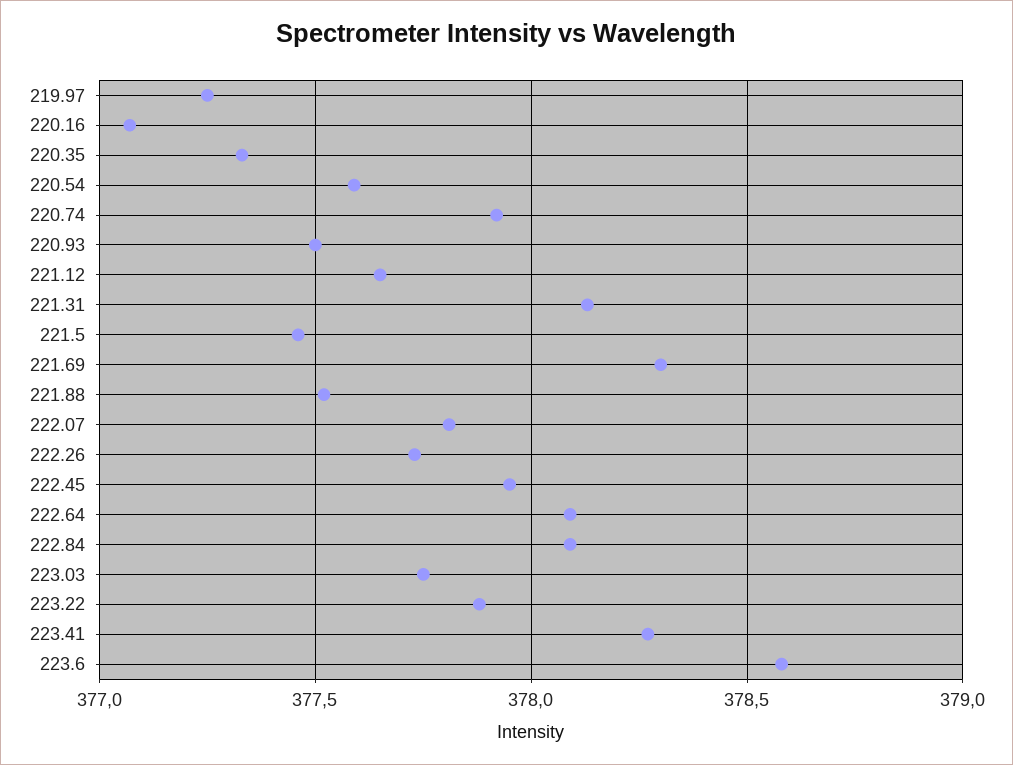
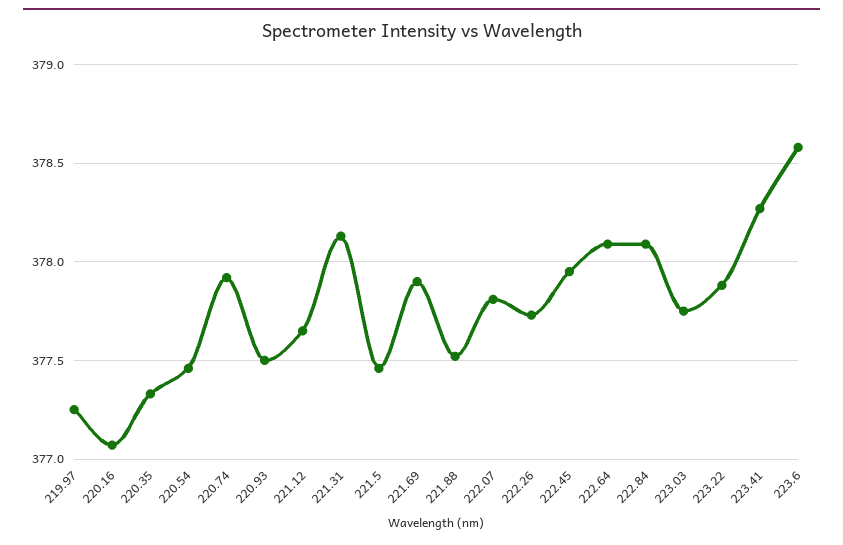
  {
    "219.97": 377.25,
    "220.16": 377.05,
    "220.35": 377.35,
-   "220.54": 377.6,
+   "220.54": 377.45,
    "220.74": 377.9,
    "220.93": 377.5,
    "221.12": 377.65,
    "221.31": 378.15,
    "221.5": 377.45,
-   "221.69": 378.3,
+   "221.69": 377.9,
    "221.88": 377.5,
    "222.07": 377.8,
    "222.26": 377.75,
    "222.45": 377.95,
    "222.64": 378.1,
    "222.84": 378.1,
    "223.03": 377.75,
    "223.22": 377.9,
    "223.41": 378.25,
    "223.6": 378.6
  }

